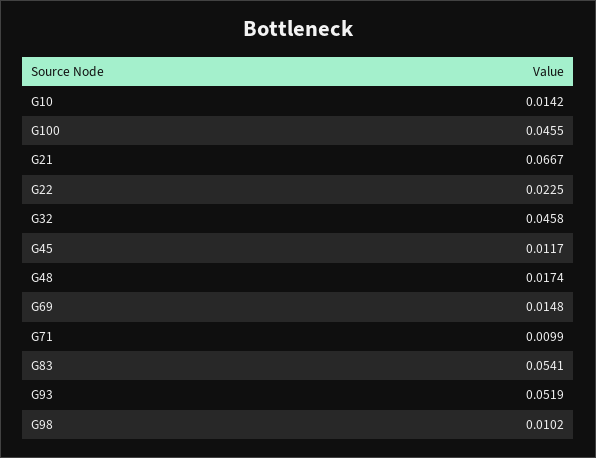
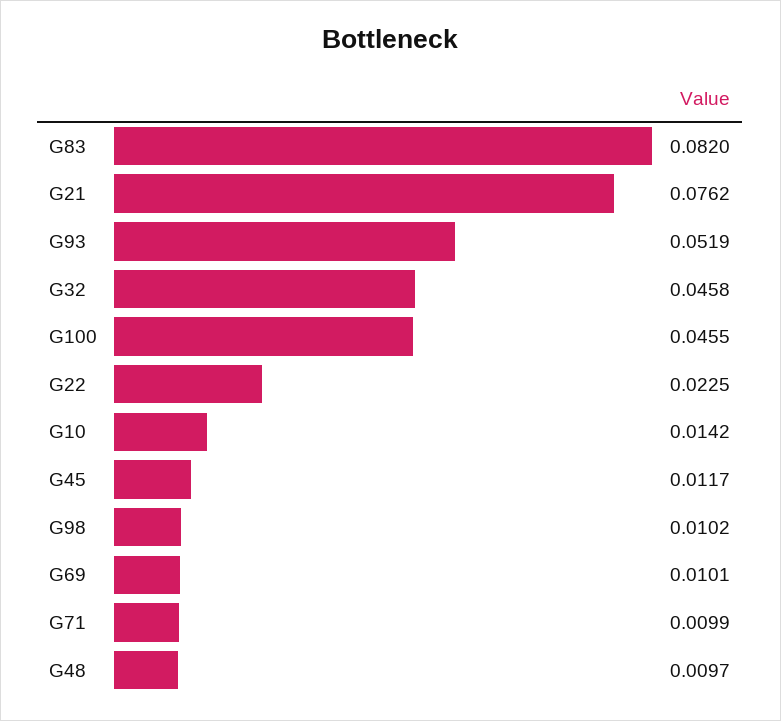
  {
    "G10": 0.0142,
    "G100": 0.0455,
-   "G21": 0.0667,
+   "G21": 0.0762,
    "G22": 0.0225,
    "G32": 0.0458,
    "G45": 0.0117,
-   "G48": 0.0174,
+   "G48": 0.0097,
-   "G69": 0.0148,
+   "G69": 0.0101,
    "G71": 0.0099,
-   "G83": 0.0541,
+   "G83": 0.082,
    "G93": 0.0519,
    "G98": 0.0102
  }

